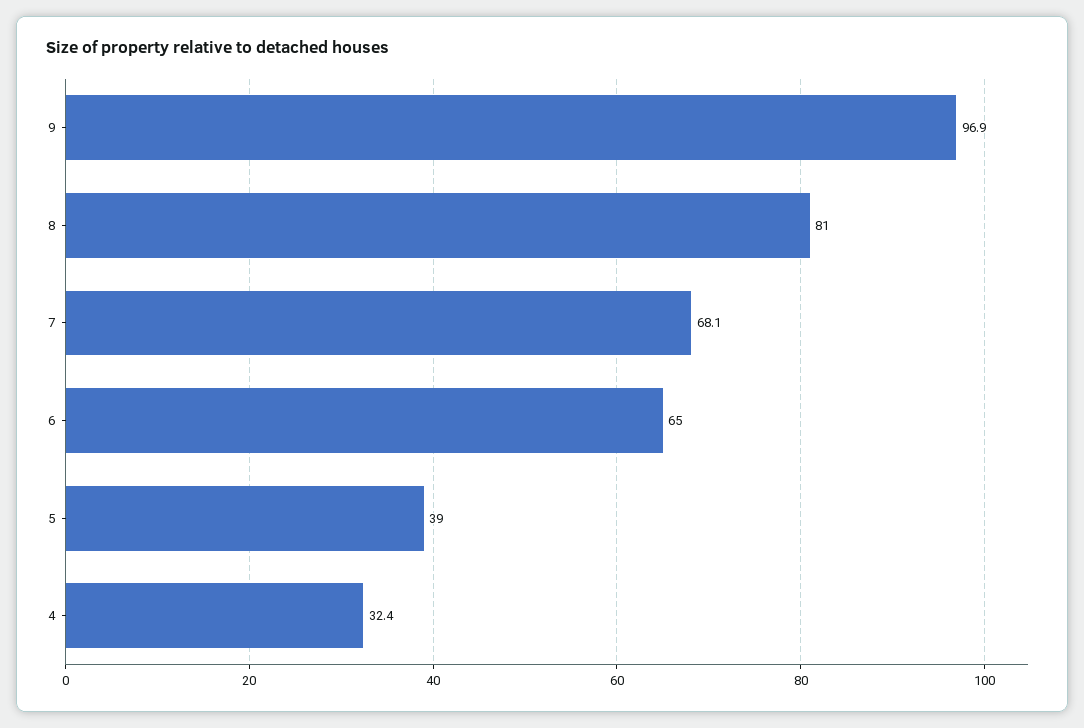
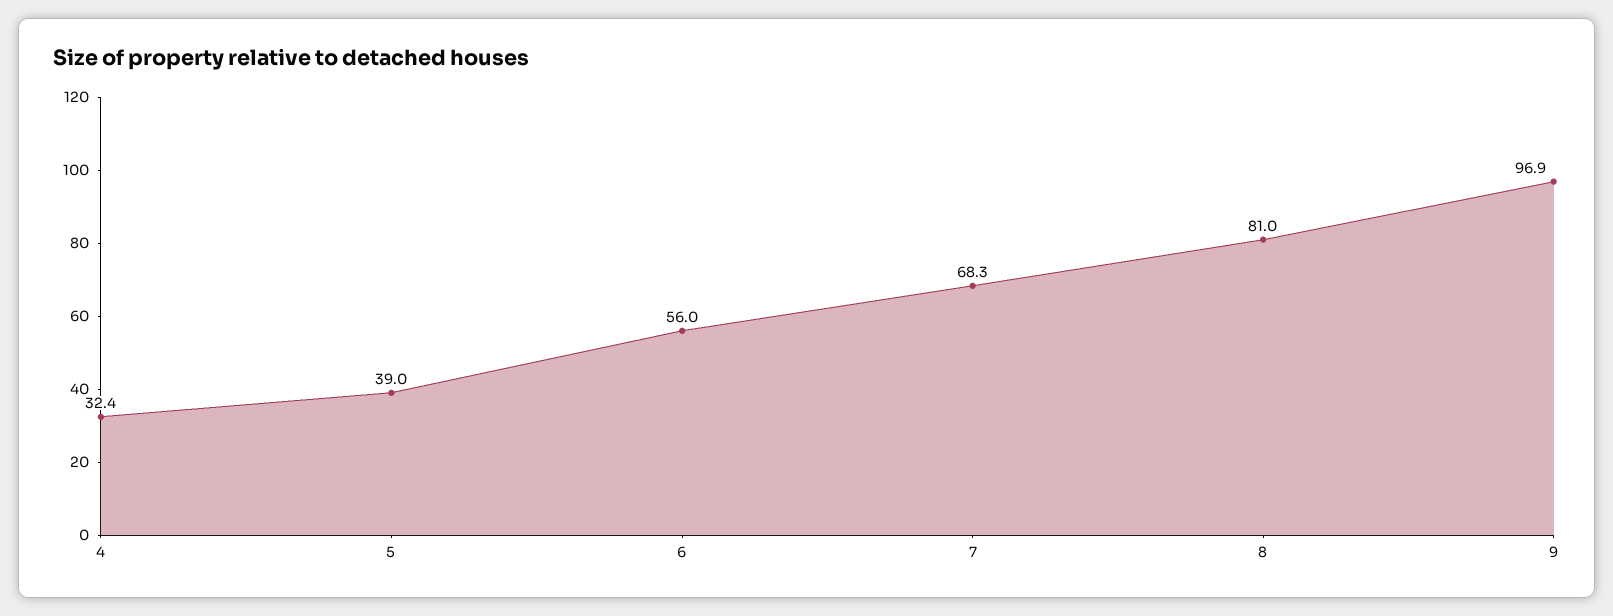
  {
    "9": 96.9,
    "8": 81,
-   "7": 68.1,
+   "7": 68.3,
-   "6": 65,
+   "6": 56,
    "5": 39,
    "4": 32.4
  }

